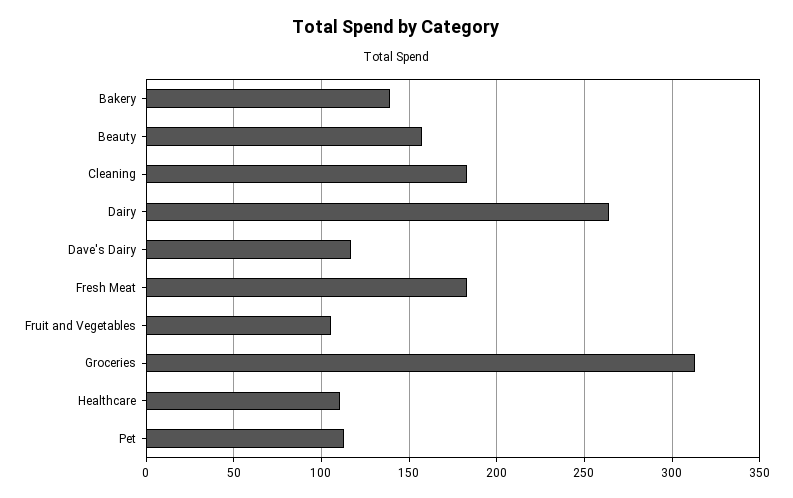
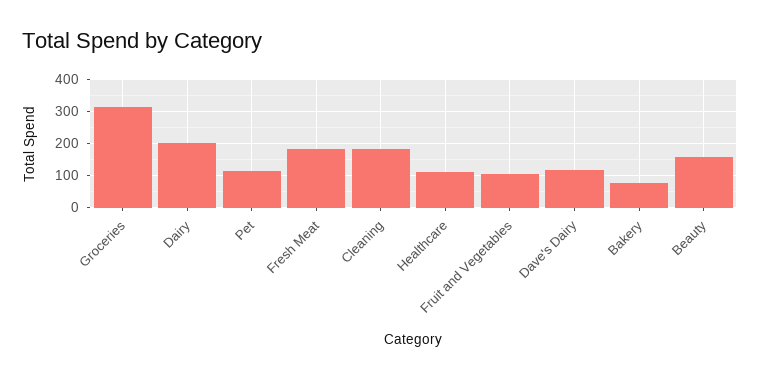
  {
-   "Bakery": 140,
+   "Bakery": 80,
    "Beauty": 155,
    "Cleaning": 185,
-   "Dairy": 265,
+   "Dairy": 200,
    "Dave's Dairy": 115,
    "Fresh Meat": 185,
    "Fruit and Vegetables": 105,
    "Groceries": 315,
    "Healthcare": 110,
    "Pet": 115
  }

